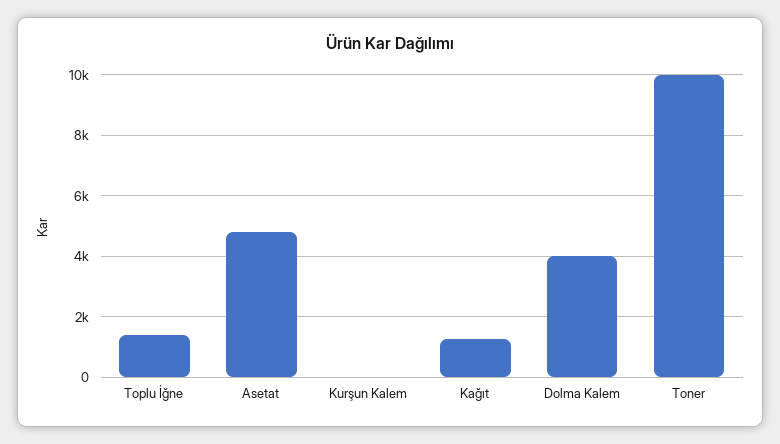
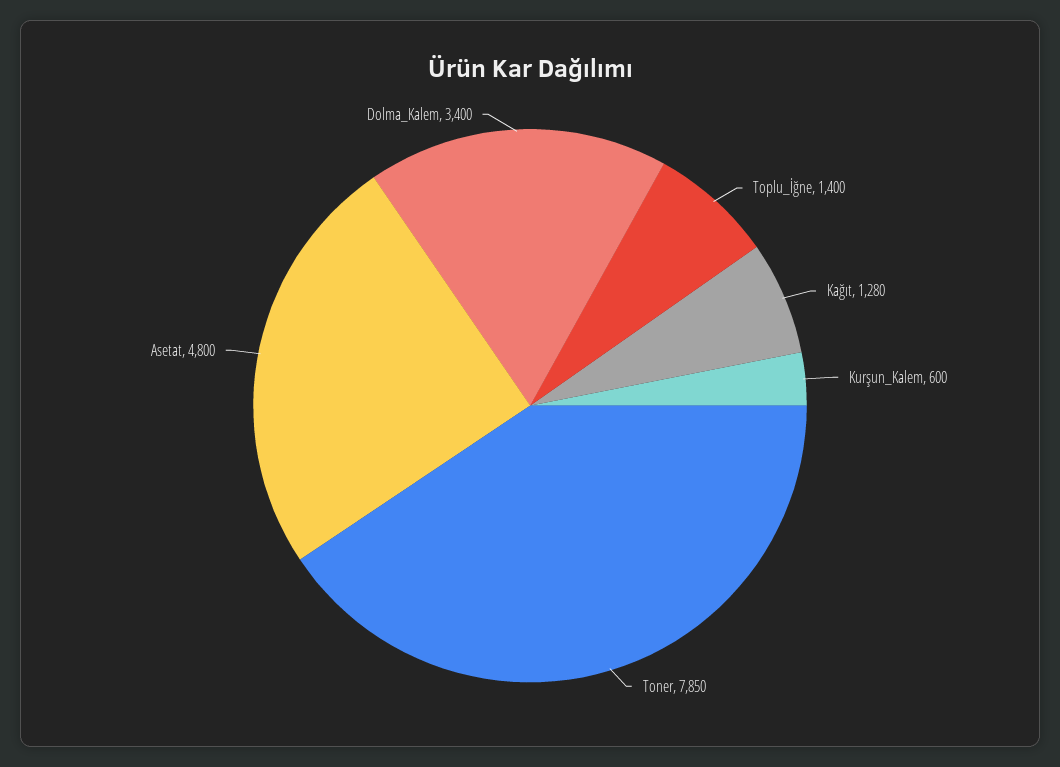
  {
    "Toplu İğne": 1400,
    "Asetat": 4800,
-   "Kurşun Kalem": 0,
+   "Kurşun Kalem": 600,
    "Kağıt": 1280,
-   "Dolma Kalem": 4000,
+   "Dolma Kalem": 3400,
-   "Toner": 10000
+   "Toner": 7850
  }

